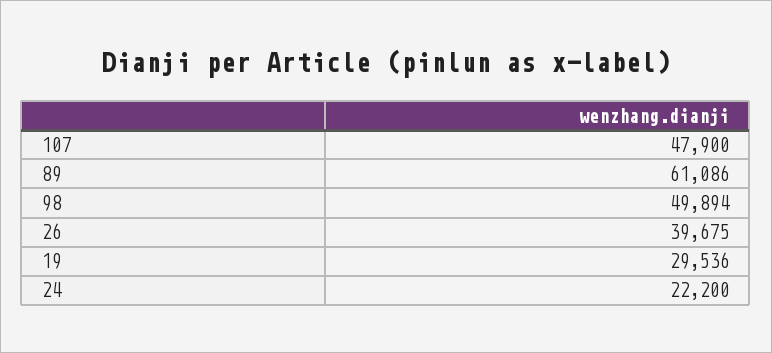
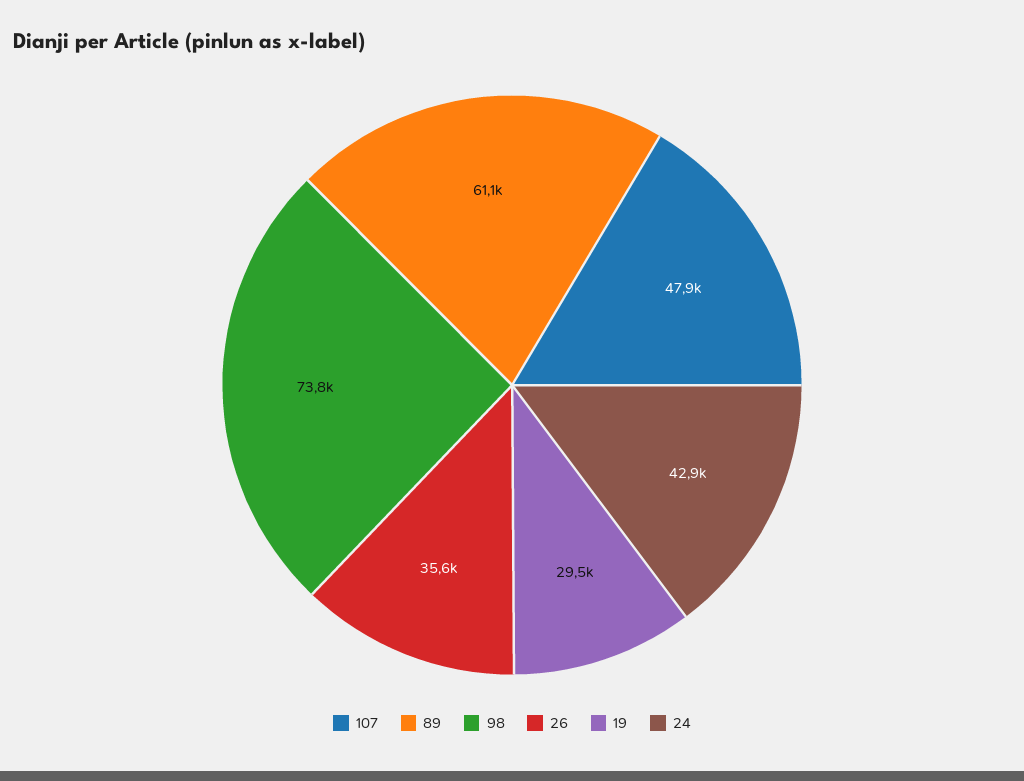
  {
    "107": 47900,
    "89": 61086,
-   "98": 49894,
+   "98": 73800,
-   "26": 39675,
+   "26": 35600,
    "19": 29536,
-   "24": 22200
+   "24": 42900
  }

